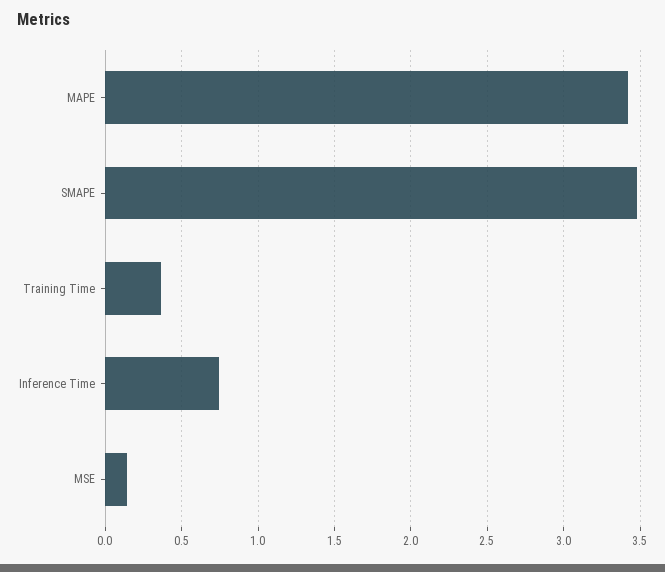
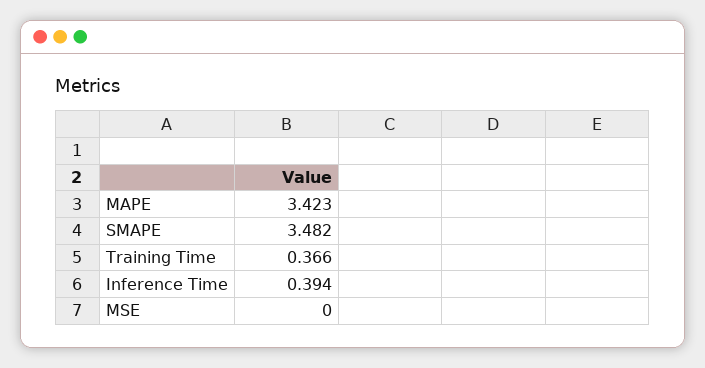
  {
    "MAPE": 3.423,
    "SMAPE": 3.482,
    "Training Time": 0.366,
-   "Inference Time": 0.75,
+   "Inference Time": 0.394,
-   "MSE": 0.15
+   "MSE": 0
  }

